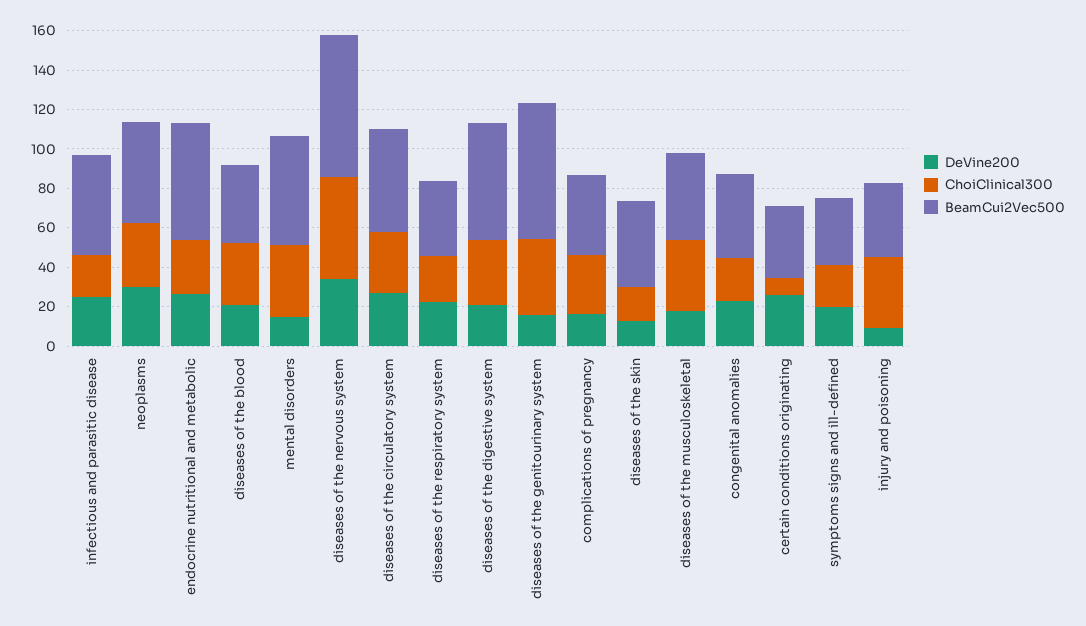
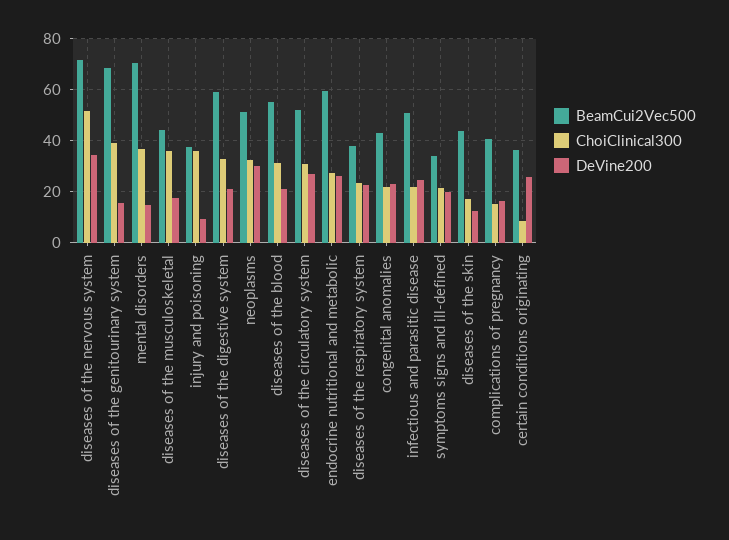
  {
    "DeVine200": {
      "infectious and parasitic disease": 25,
      "neoplasms": 30,
      "endocrine nutritional and metabolic": 27.5,
      "diseases of the blood": 20,
      "mental disorders": 15,
      "diseases of the nervous system": 35,
      "diseases of the circulatory system": 27.5,
      "diseases of the respiratory system": 22.5,
      "diseases of the digestive system": 20,
      "diseases of the genitourinary system": 15,
      "complications of pregnancy": 15,
      "diseases of the skin": 12.5,
      "diseases of the musculoskeletal": 17.5,
      "congenital anomalies": 22.5,
      "certain conditions originating": 25,
      "symptoms signs and ill-defined": 20,
      "injury and poisoning": 10
    },
    "ChoiClinical300": {
      "infectious and parasitic disease": 22.5,
      "neoplasms": 32.5,
      "endocrine nutritional and metabolic": 27.5,
      "diseases of the blood": 30,
      "mental disorders": 37.5,
      "diseases of the nervous system": 52.5,
      "diseases of the circulatory system": 30,
      "diseases of the respiratory system": 22.5,
      "diseases of the digestive system": 32.5,
      "diseases of the genitourinary system": 40,
-     "complications of pregnancy": 30,
+     "complications of pregnancy": 15,
      "diseases of the skin": 17.5,
      "diseases of the musculoskeletal": 35,
      "congenital anomalies": 22.5,
      "certain conditions originating": 7.5,
      "symptoms signs and ill-defined": 22.5,
      "injury and poisoning": 35
    },
    "BeamCui2Vec500": {
      "infectious and parasitic disease": 50,
      "neoplasms": 52.5,
      "endocrine nutritional and metabolic": 60,
-     "diseases of the blood": 40,
+     "diseases of the blood": 55,
-     "mental disorders": 55,
+     "mental disorders": 70,
      "diseases of the nervous system": 72.5,
      "diseases of the circulatory system": 52.5,
      "diseases of the respiratory system": 37.5,
      "diseases of the digestive system": 60,
      "diseases of the genitourinary system": 67.5,
      "complications of pregnancy": 40,
      "diseases of the skin": 42.5,
      "diseases of the musculoskeletal": 45,
      "congenital anomalies": 42.5,
      "certain conditions originating": 37.5,
      "symptoms signs and ill-defined": 35,
      "injury and poisoning": 37.5
    }
  }

